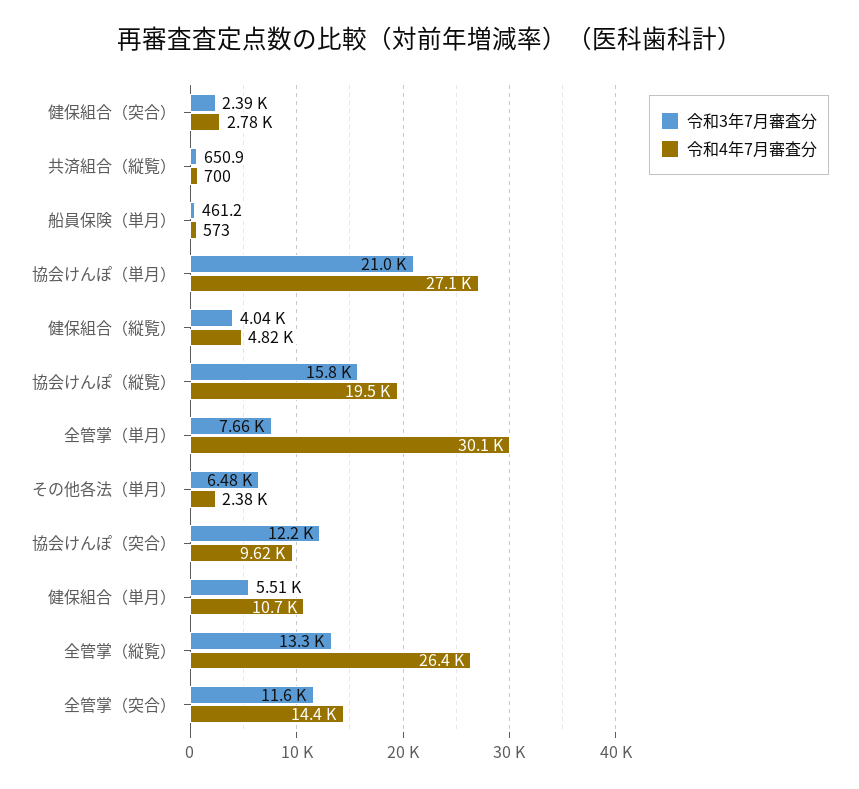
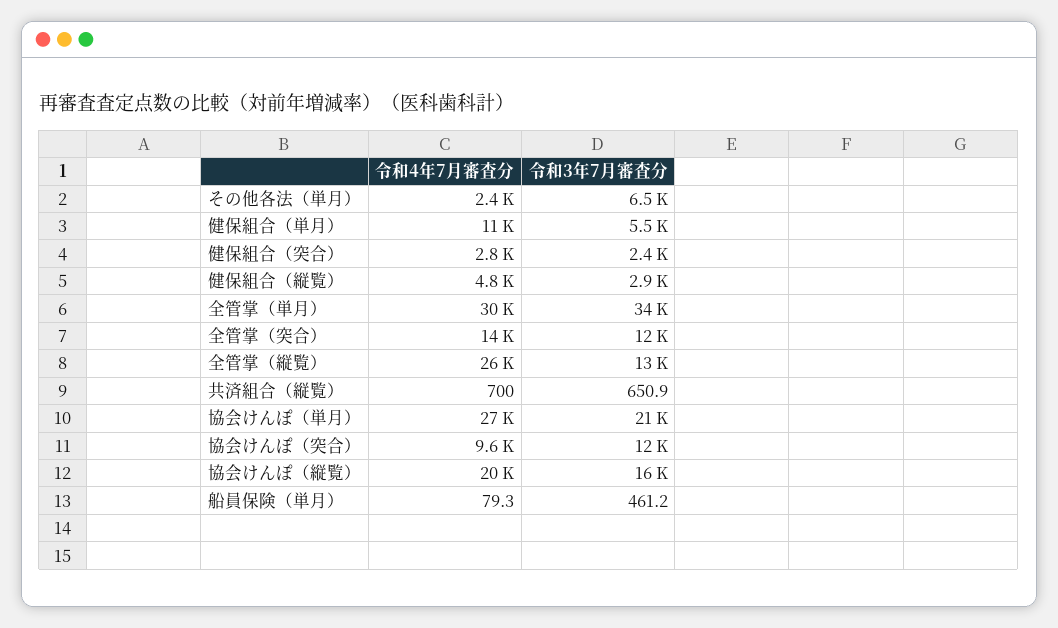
  {
    "令和3年7月審査分": {
      "健保組合（突合）": 2390,
      "共済組合（縦覧）": 650.9,
      "船員保険（単月）": 461.2,
      "協会けんぽ（単月）": 21000,
-     "健保組合（縦覧）": 4040,
+     "健保組合（縦覧）": 2900,
      "協会けんぽ（縦覧）": 15800,
-     "全管掌（単月）": 7660,
+     "全管掌（単月）": 34000,
      "その他各法（単月）": 6480,
      "協会けんぽ（突合）": 12200,
      "健保組合（単月）": 5510,
      "全管掌（縦覧）": 13300,
      "全管掌（突合）": 11600
    },
    "令和4年7月審査分": {
      "健保組合（突合）": 2780,
      "共済組合（縦覧）": 700,
-     "船員保険（単月）": 573,
+     "船員保険（単月）": 79.3,
      "協会けんぽ（単月）": 27100,
      "健保組合（縦覧）": 4820,
      "協会けんぽ（縦覧）": 19500,
      "全管掌（単月）": 30100,
      "その他各法（単月）": 2380,
      "協会けんぽ（突合）": 9620,
      "健保組合（単月）": 10700,
      "全管掌（縦覧）": 26400,
      "全管掌（突合）": 14400
    }
  }

